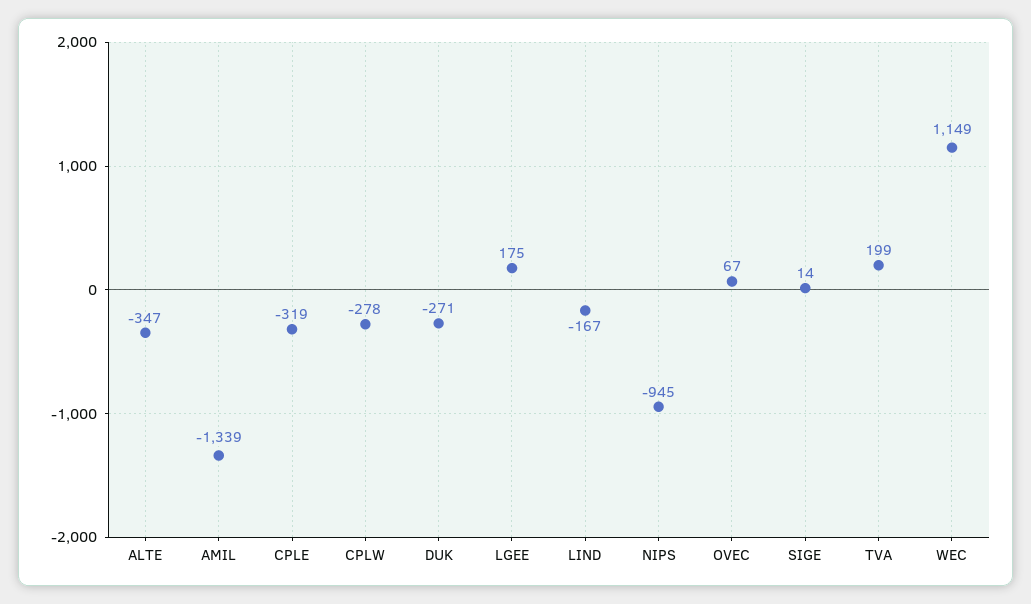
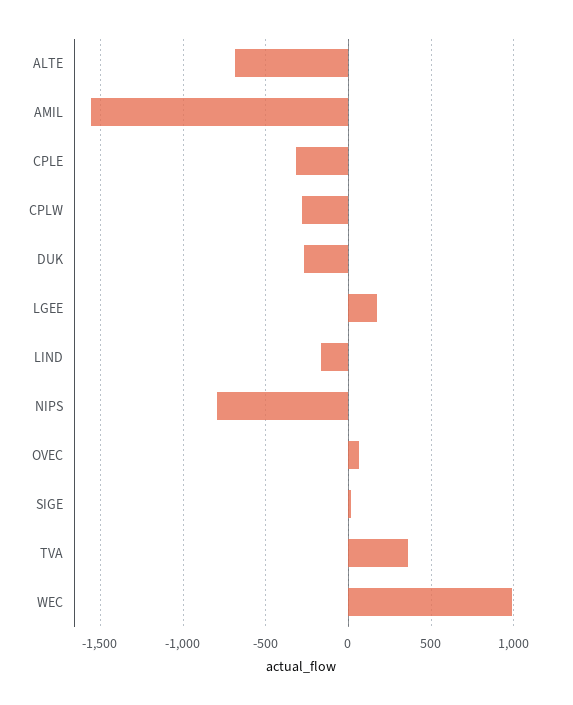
  {
-   "ALTE": -347,
+   "ALTE": -700,
-   "AMIL": -1339,
+   "AMIL": -1550,
    "CPLE": -319,
    "CPLW": -278,
    "DUK": -271,
    "LGEE": 175,
    "LIND": -167,
-   "NIPS": -945,
+   "NIPS": -800,
    "OVEC": 67,
    "SIGE": 14,
-   "TVA": 199,
+   "TVA": 350,
-   "WEC": 1149
+   "WEC": 1000
  }

